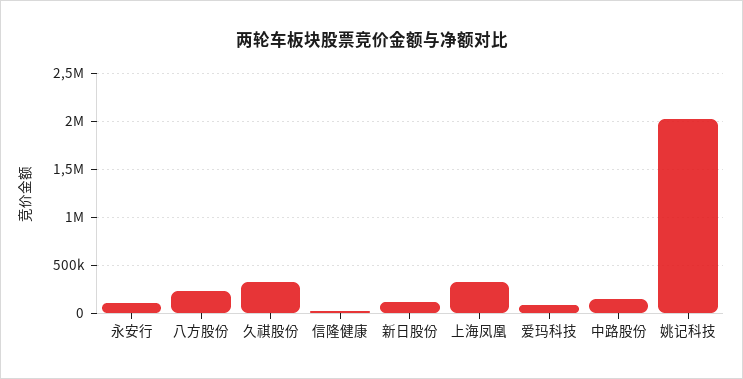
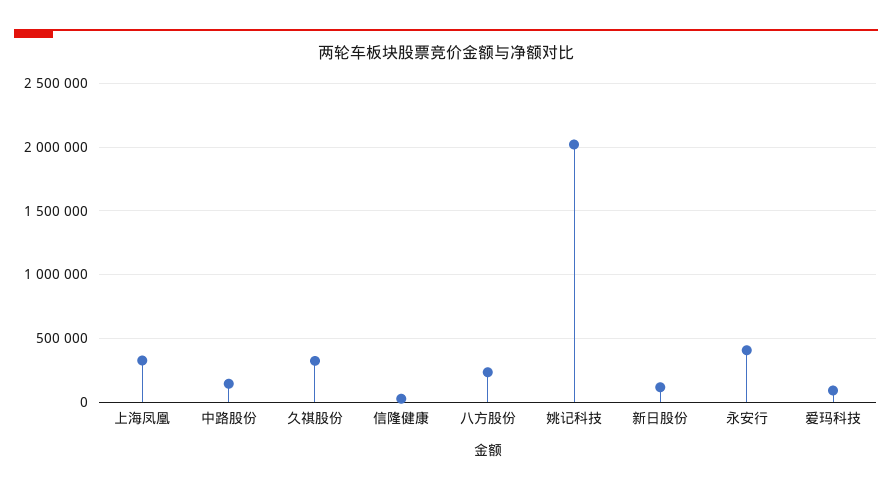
  {
-   "永安行": 100000,
+   "永安行": 400000,
    "八方股份": 250000,
    "久祺股份": 300000,
    "信隆健康": 50000,
    "新日股份": 100000,
    "上海凤凰": 350000,
    "爱玛科技": 100000,
    "中路股份": 150000,
    "姚记科技": 2000000
  }

